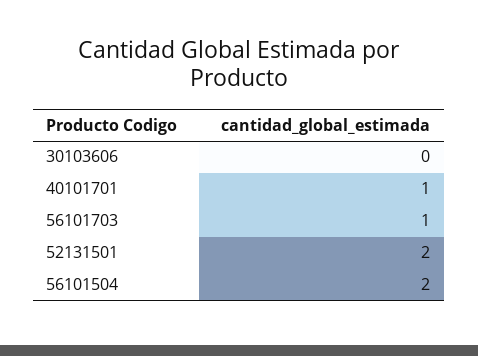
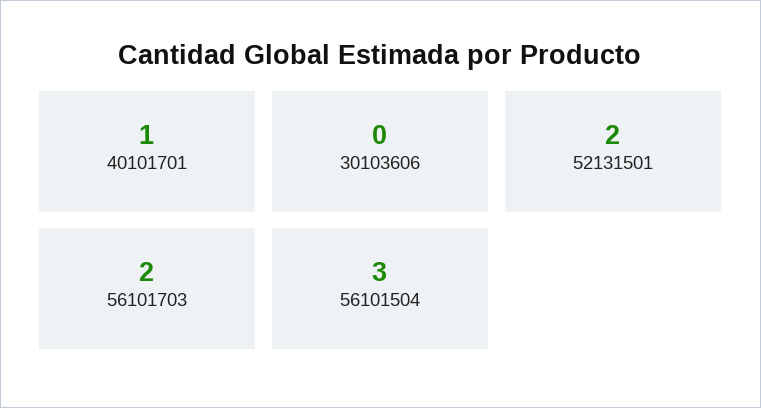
  {
    "30103606": 0,
    "40101701": 1,
-   "56101703": 1,
+   "56101703": 2,
    "52131501": 2,
-   "56101504": 2
+   "56101504": 3
  }

